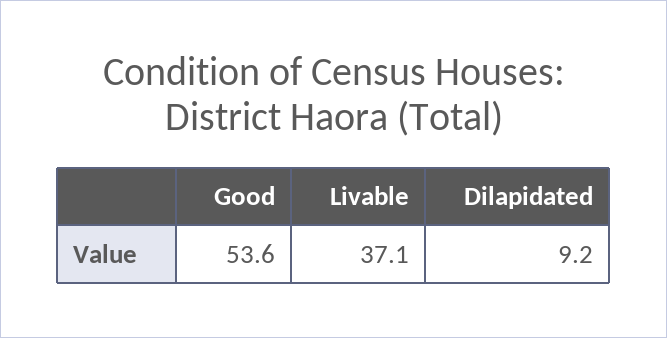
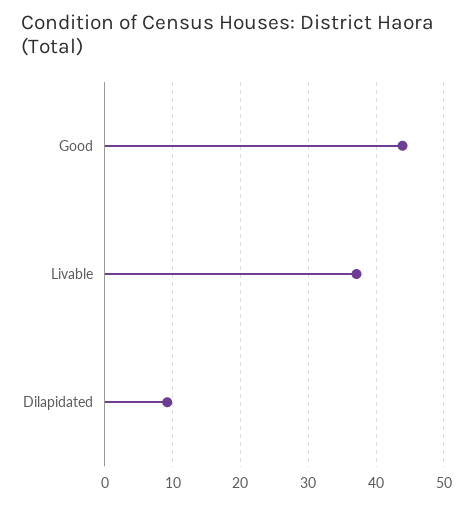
  {
-   "Good": 53.6,
+   "Good": 44,
    "Livable": 37.1,
    "Dilapidated": 9.2
  }

